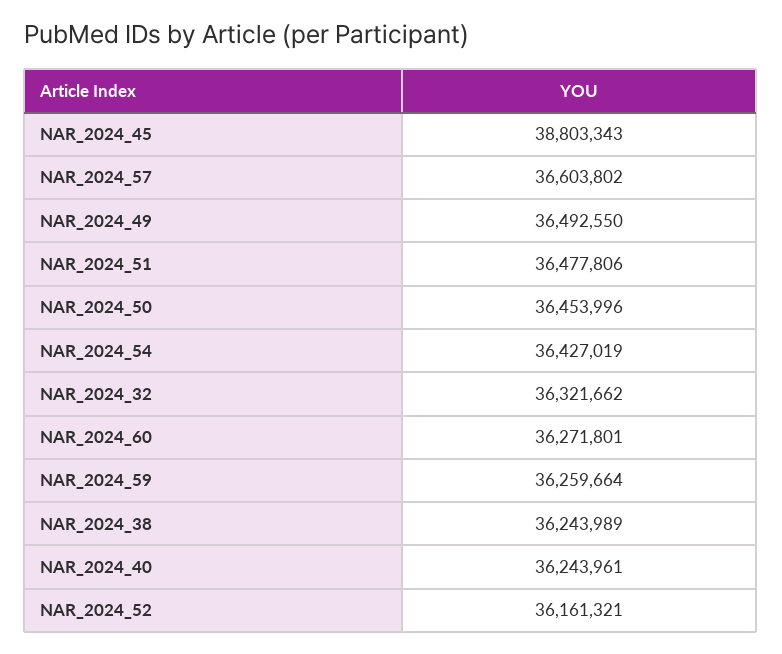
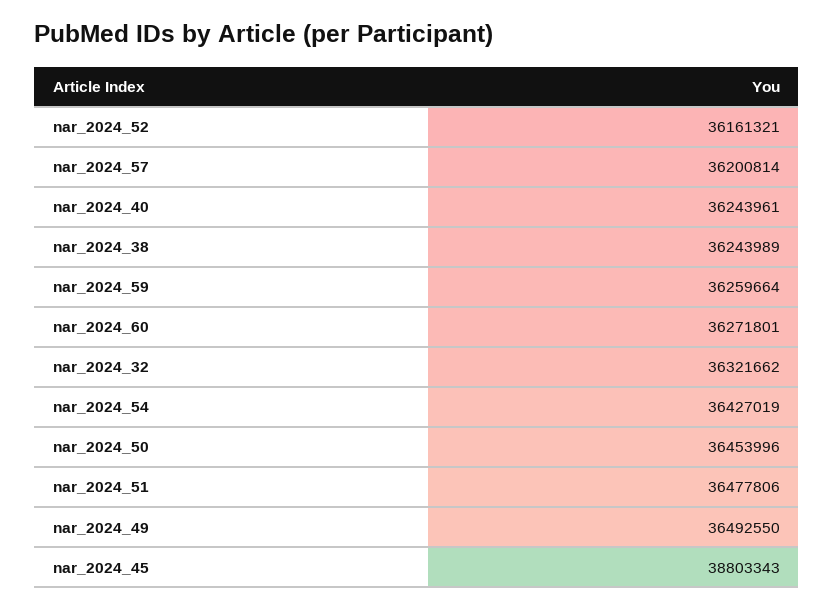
  {
    "NAR_2024_45": 38803343,
-   "NAR_2024_57": 36603802,
+   "NAR_2024_57": 36200814,
    "NAR_2024_49": 36492550,
    "NAR_2024_51": 36477806,
    "NAR_2024_50": 36453996,
    "NAR_2024_54": 36427019,
    "NAR_2024_32": 36321662,
    "NAR_2024_60": 36271801,
    "NAR_2024_59": 36259664,
    "NAR_2024_38": 36243989,
    "NAR_2024_40": 36243961,
    "NAR_2024_52": 36161321
  }

